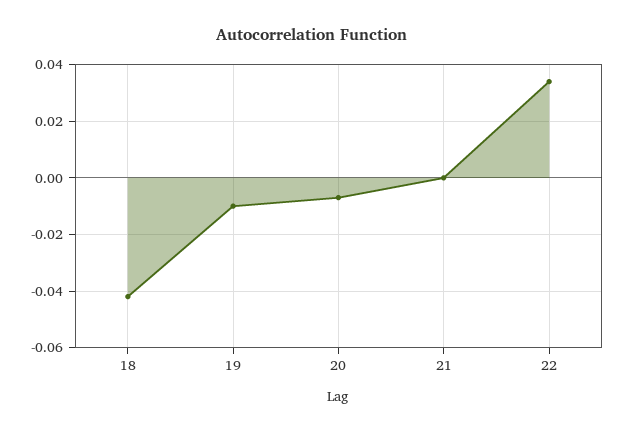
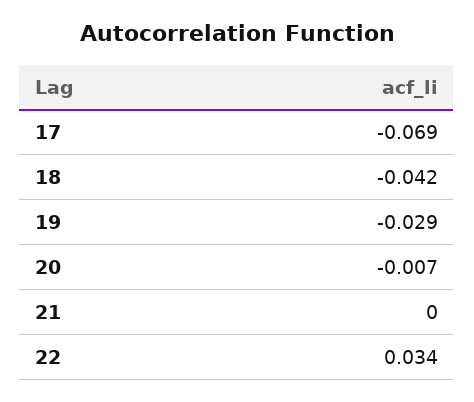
  {
    "18": -0.042,
-   "19": -0.01,
+   "19": -0.029,
    "20": -0.007,
    "21": 0,
-   "22": 0.034
+   "22": 0.034,
+   "17": -0.069
  }

